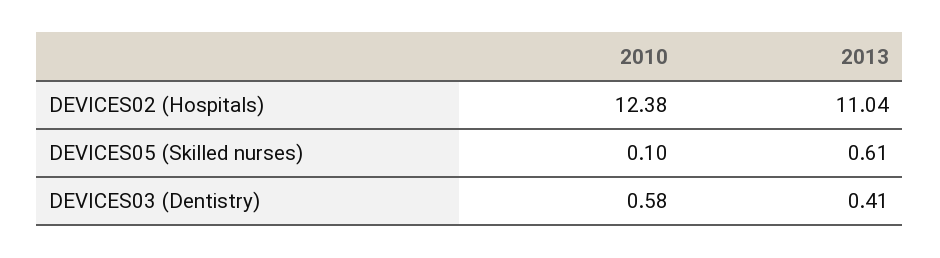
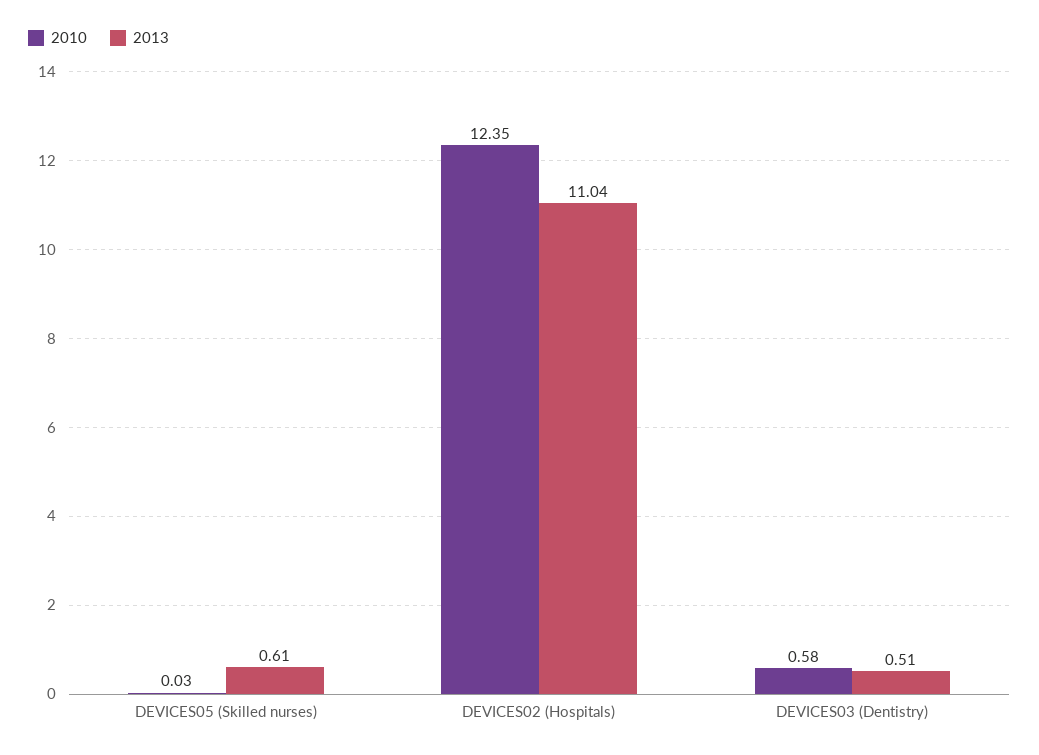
  {
    "2010": {
-     "DEVICES02 (Hospitals)": 12.38,
+     "DEVICES02 (Hospitals)": 12.35,
-     "DEVICES05 (Skilled nurses)": 0.1,
+     "DEVICES05 (Skilled nurses)": 0.03,
      "DEVICES03 (Dentistry)": 0.58
    },
    "2013": {
      "DEVICES02 (Hospitals)": 11.04,
      "DEVICES05 (Skilled nurses)": 0.61,
-     "DEVICES03 (Dentistry)": 0.41
+     "DEVICES03 (Dentistry)": 0.51
    }
  }

